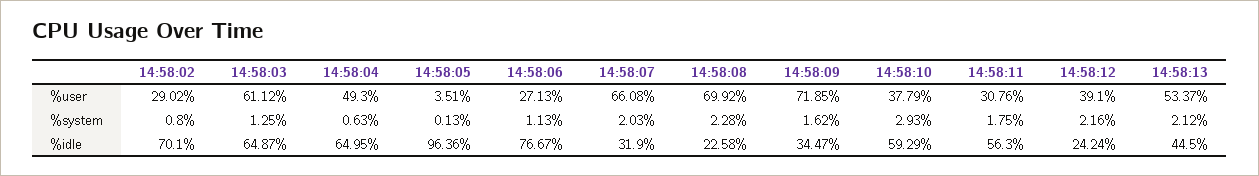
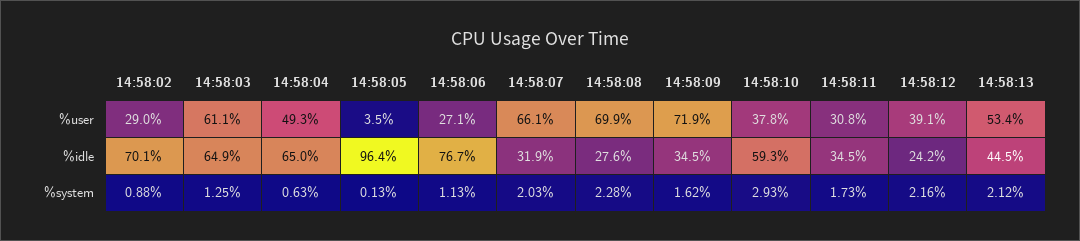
  {
    "14:58:02": {
      "%user": 29.02,
-     "%system": 0.8,
+     "%system": 0.88,
      "%idle": 70.1
    },
    "14:58:03": {
      "%user": 61.12,
      "%system": 1.25,
      "%idle": 64.87
    },
    "14:58:04": {
      "%user": 49.3,
      "%system": 0.63,
      "%idle": 64.95
    },
    "14:58:05": {
      "%user": 3.51,
      "%system": 0.13,
      "%idle": 96.36
    },
    "14:58:06": {
      "%user": 27.13,
      "%system": 1.13,
      "%idle": 76.67
    },
    "14:58:07": {
      "%user": 66.08,
      "%system": 2.03,
      "%idle": 31.9
    },
    "14:58:08": {
      "%user": 69.92,
      "%system": 2.28,
-     "%idle": 22.58
+     "%idle": 27.6
    },
    "14:58:09": {
      "%user": 71.85,
      "%system": 1.62,
      "%idle": 34.47
    },
    "14:58:10": {
      "%user": 37.79,
      "%system": 2.93,
      "%idle": 59.29
    },
    "14:58:11": {
      "%user": 30.76,
-     "%system": 1.75,
+     "%system": 1.73,
-     "%idle": 56.3
+     "%idle": 34.5
    },
    "14:58:12": {
      "%user": 39.1,
      "%system": 2.16,
      "%idle": 24.24
    },
    "14:58:13": {
      "%user": 53.37,
      "%system": 2.12,
      "%idle": 44.5
    }
  }

